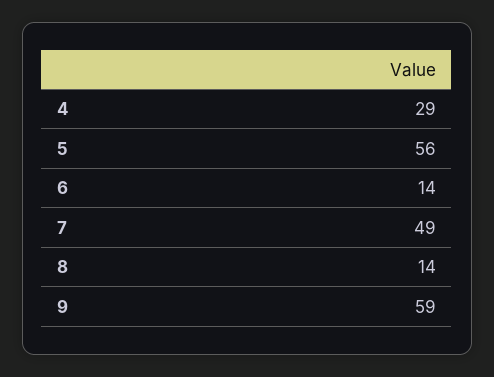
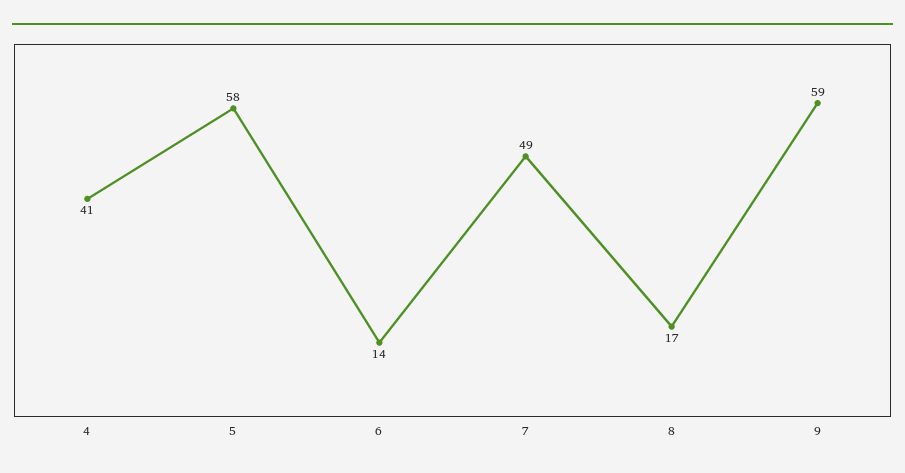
  {
-   "4": 29,
+   "4": 41,
-   "5": 56,
+   "5": 58,
    "6": 14,
    "7": 49,
-   "8": 14,
+   "8": 17,
    "9": 59
  }

